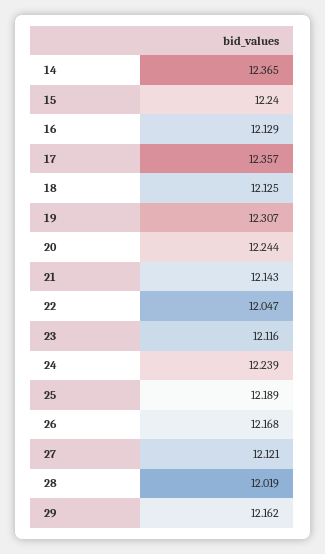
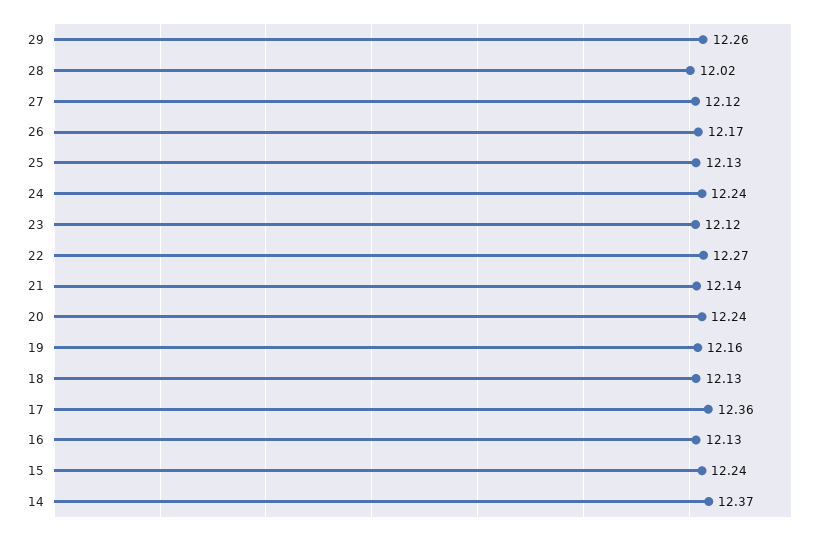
  {
    "14": 12.365,
    "15": 12.24,
    "16": 12.129,
    "17": 12.357,
    "18": 12.125,
-   "19": 12.307,
+   "19": 12.16,
    "20": 12.244,
    "21": 12.143,
-   "22": 12.047,
+   "22": 12.27,
    "23": 12.116,
    "24": 12.239,
-   "25": 12.189,
+   "25": 12.13,
    "26": 12.168,
    "27": 12.121,
    "28": 12.019,
-   "29": 12.162
+   "29": 12.26
  }

